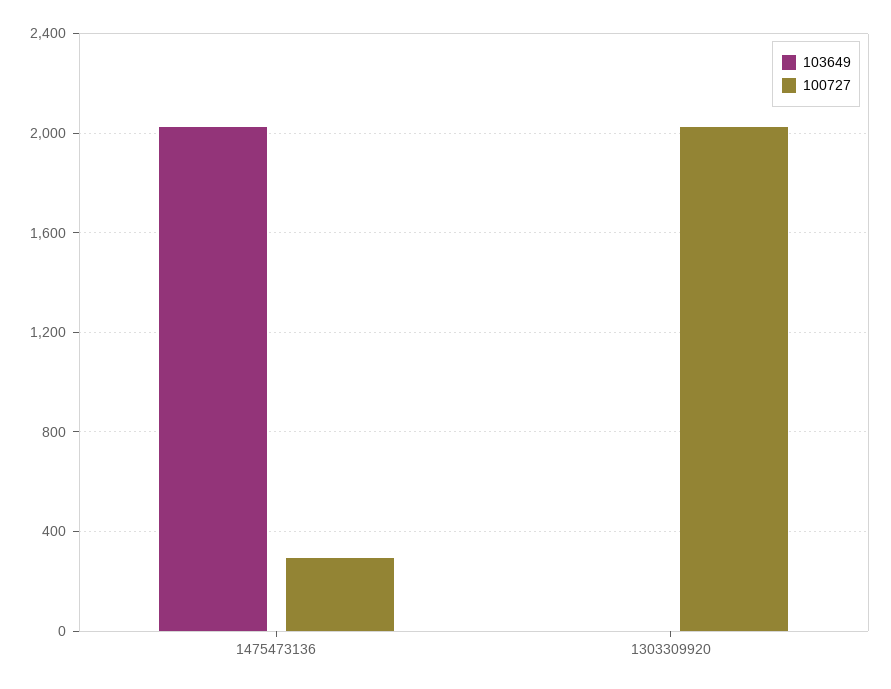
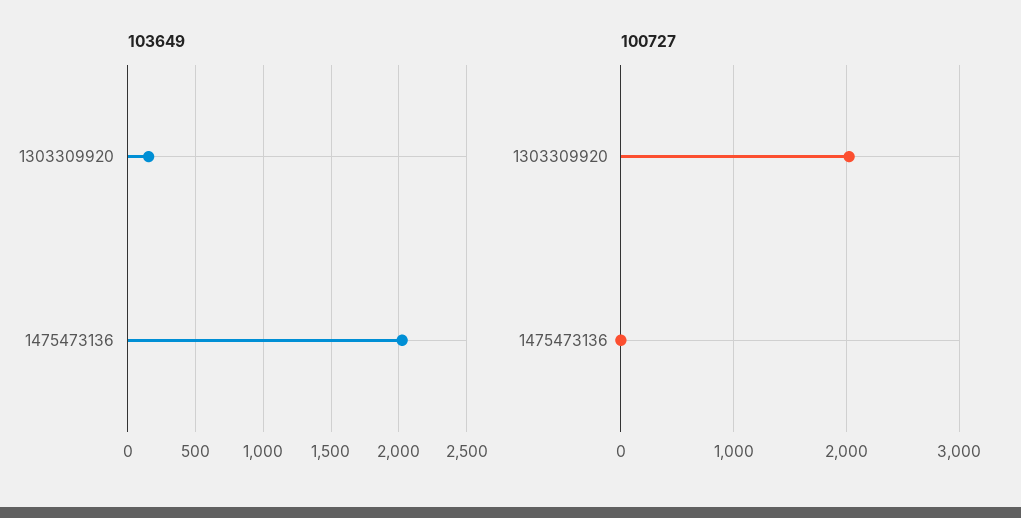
  {
    "103649": {
      "1475473136": 2000,
-     "1303309920": 0
+     "1303309920": 150
    },
    "100727": {
-     "1475473136": 300,
+     "1475473136": 0,
      "1303309920": 2000
    }
  }

